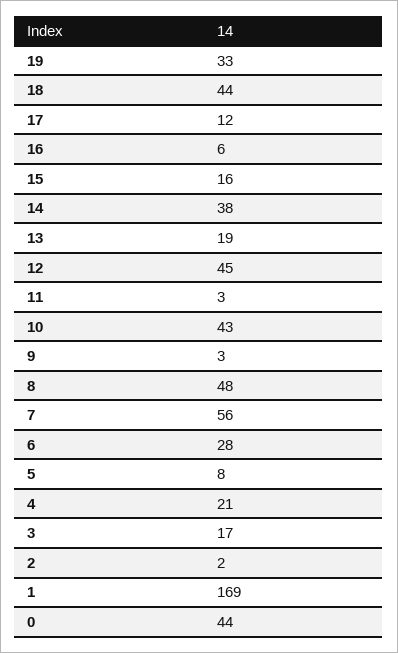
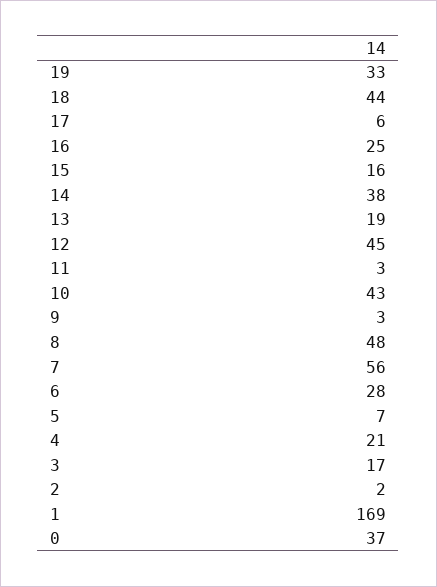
  {
    "19": 33,
    "18": 44,
-   "17": 12,
+   "17": 6,
-   "16": 6,
+   "16": 25,
    "15": 16,
    "14": 38,
    "13": 19,
    "12": 45,
    "11": 3,
    "10": 43,
    "9": 3,
    "8": 48,
    "7": 56,
    "6": 28,
-   "5": 8,
+   "5": 7,
    "4": 21,
    "3": 17,
    "2": 2,
    "1": 169,
-   "0": 44
+   "0": 37
  }

